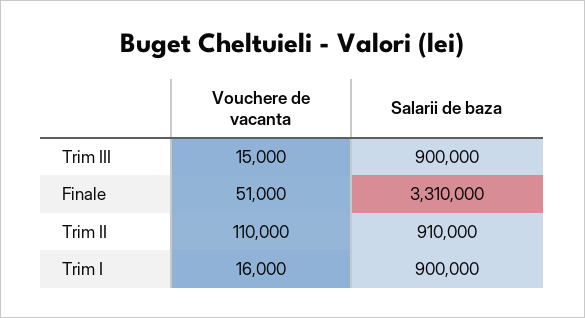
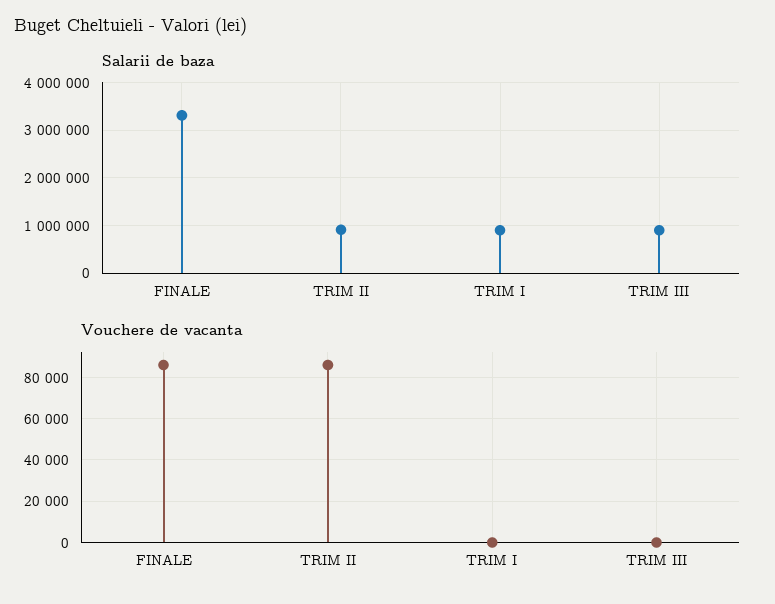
  {
    "Vouchere de vacanta": {
-     "Trim III": 15000,
+     "Trim III": 0,
-     "Finale": 51000,
+     "Finale": 85000,
-     "Trim II": 110000,
+     "Trim II": 85000,
-     "Trim I": 16000
+     "Trim I": 0
    },
    "Salarii de baza": {
      "Trim III": 900000,
      "Finale": 3310000,
      "Trim II": 910000,
      "Trim I": 900000
    }
  }

